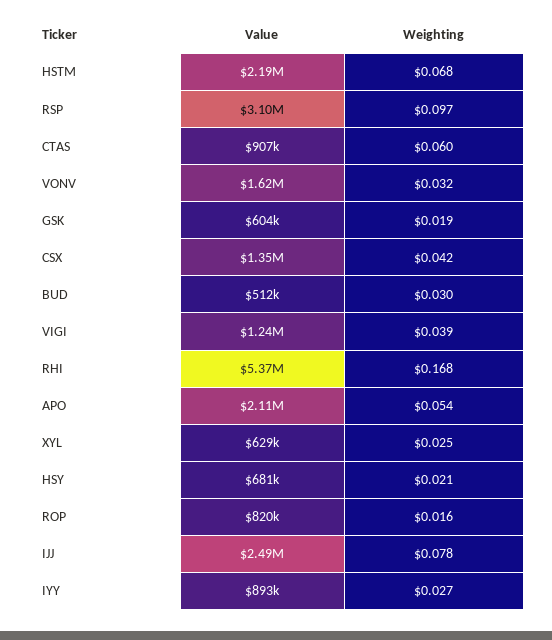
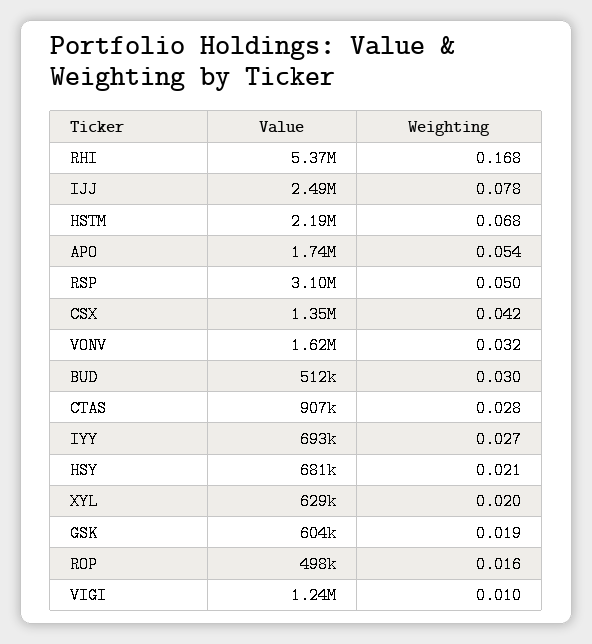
  {
    "Value": {
      "HSTM": 2190000,
      "RSP": 3100000,
      "CTAS": 907000,
      "VONV": 1620000,
      "GSK": 604000,
      "CSX": 1350000,
      "BUD": 512000,
      "VIGI": 1240000,
      "RHI": 5370000,
-     "APO": 2110000,
+     "APO": 1740000,
      "XYL": 629000,
      "HSY": 681000,
-     "ROP": 820000,
+     "ROP": 498000,
      "IJJ": 2490000,
-     "IYY": 893000
+     "IYY": 693000
    },
    "Weighting": {
      "HSTM": 0.068,
-     "RSP": 0.097,
+     "RSP": 0.05,
-     "CTAS": 0.06,
+     "CTAS": 0.028,
      "VONV": 0.032,
      "GSK": 0.019,
      "CSX": 0.042,
      "BUD": 0.03,
-     "VIGI": 0.039,
+     "VIGI": 0.01,
      "RHI": 0.168,
      "APO": 0.054,
-     "XYL": 0.025,
+     "XYL": 0.02,
      "HSY": 0.021,
      "ROP": 0.016,
      "IJJ": 0.078,
      "IYY": 0.027
    }
  }

